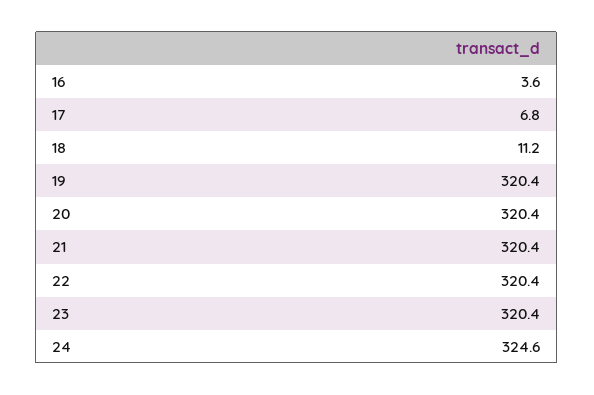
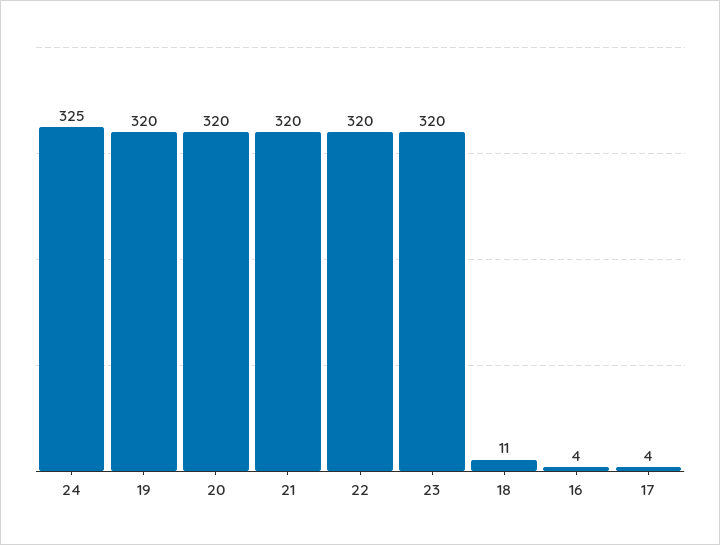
  {
    "16": 3.6,
-   "17": 6.8,
+   "17": 4,
    "18": 11.2,
    "19": 320.4,
    "20": 320.4,
    "21": 320.4,
    "22": 320.4,
    "23": 320.4,
    "24": 324.6
  }

